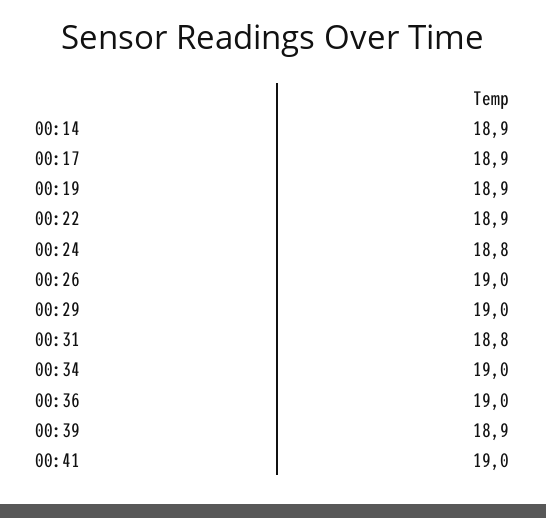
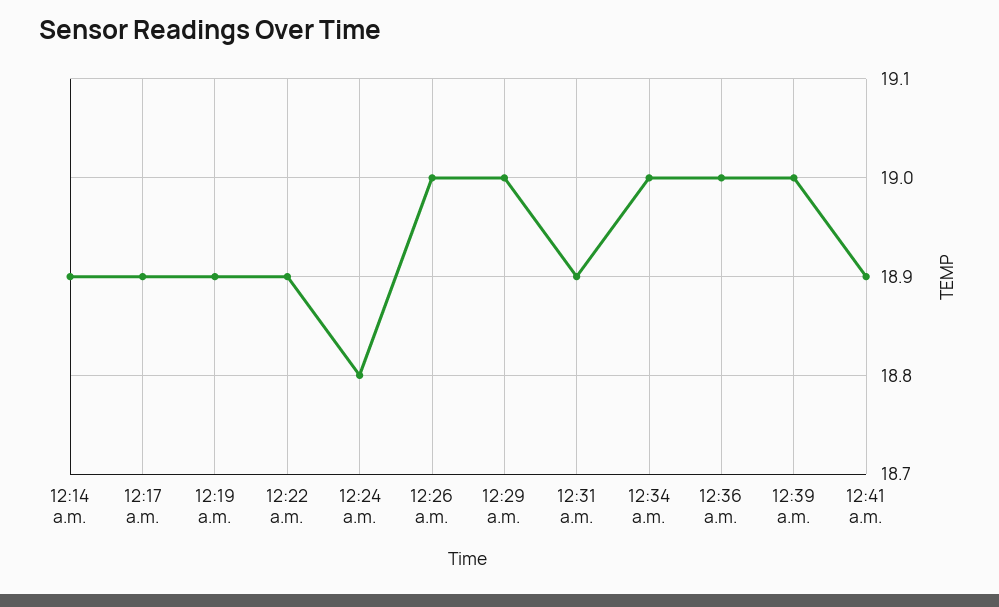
  {
    "00:14": 18.9,
    "00:17": 18.9,
    "00:19": 18.9,
    "00:22": 18.9,
    "00:24": 18.8,
    "00:26": 19,
    "00:29": 19,
-   "00:31": 18.8,
+   "00:31": 18.9,
    "00:34": 19,
    "00:36": 19,
-   "00:39": 18.9,
+   "00:39": 19,
-   "00:41": 19
+   "00:41": 18.9
  }

